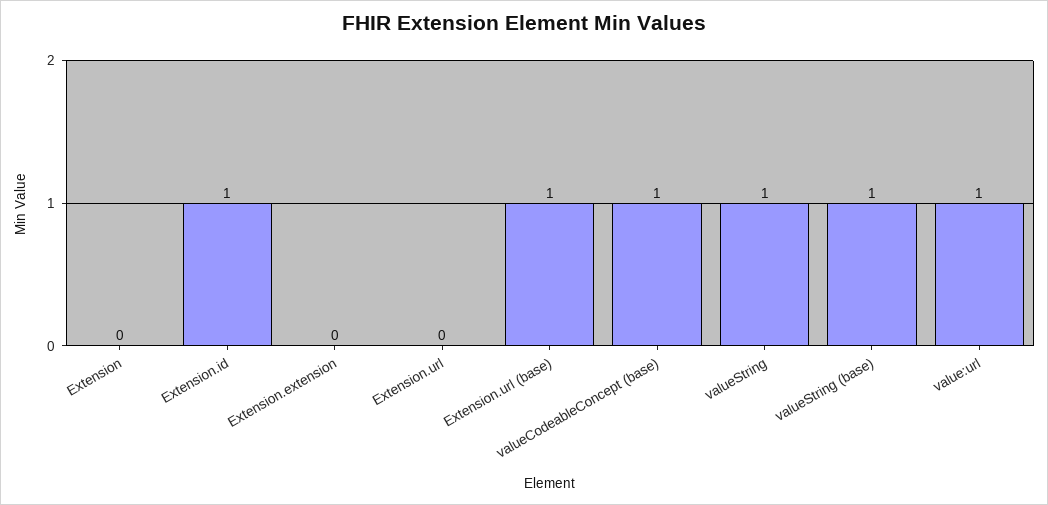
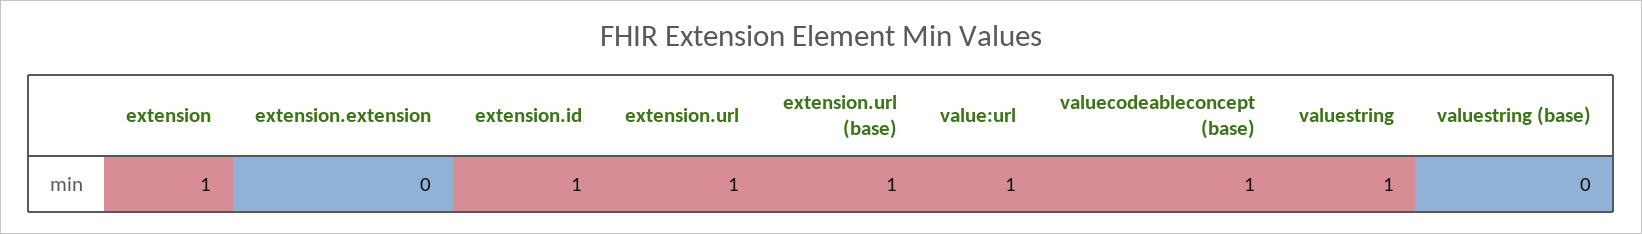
  {
-   "Extension": 0,
+   "Extension": 1,
    "Extension.id": 1,
    "Extension.extension": 0,
-   "Extension.url": 0,
+   "Extension.url": 1,
    "Extension.url (base)": 1,
    "valueCodeableConcept (base)": 1,
    "valueString": 1,
-   "valueString (base)": 1,
+   "valueString (base)": 0,
    "value:url": 1
  }

